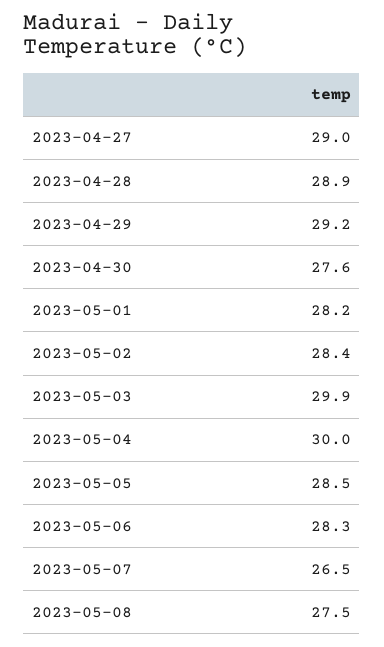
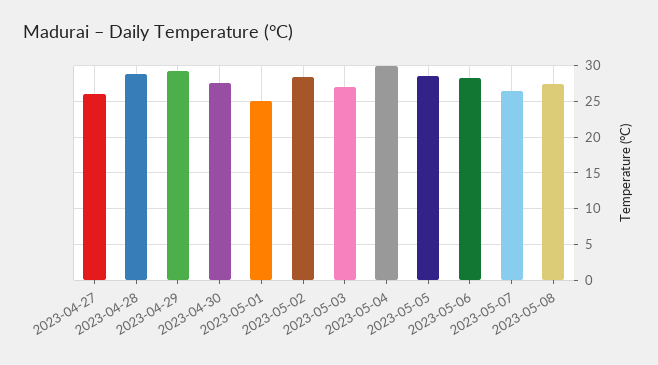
  {
-   "2023-04-27": 29,
+   "2023-04-27": 26,
    "2023-04-28": 28.9,
    "2023-04-29": 29.2,
    "2023-04-30": 27.6,
-   "2023-05-01": 28.2,
+   "2023-05-01": 25,
    "2023-05-02": 28.4,
-   "2023-05-03": 29.9,
+   "2023-05-03": 27,
    "2023-05-04": 30,
    "2023-05-05": 28.5,
    "2023-05-06": 28.3,
    "2023-05-07": 26.5,
    "2023-05-08": 27.5
  }

